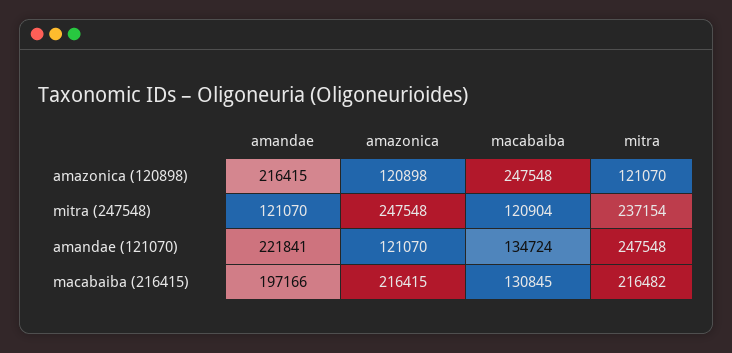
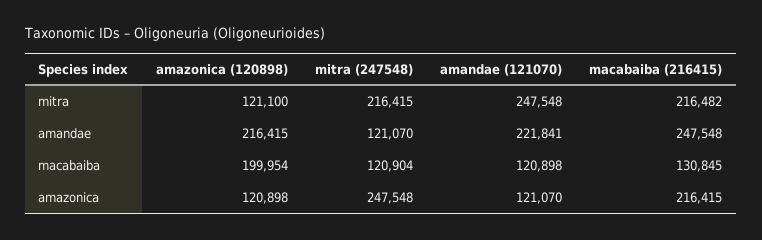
  {
    "amandae": {
      "amazonica (120898)": 216415,
      "mitra (247548)": 121070,
      "amandae (121070)": 221841,
-     "macabaiba (216415)": 197166
+     "macabaiba (216415)": 247548
    },
    "amazonica": {
      "amazonica (120898)": 120898,
      "mitra (247548)": 247548,
      "amandae (121070)": 121070,
      "macabaiba (216415)": 216415
    },
    "macabaiba": {
-     "amazonica (120898)": 247548,
+     "amazonica (120898)": 199954,
      "mitra (247548)": 120904,
-     "amandae (121070)": 134724,
+     "amandae (121070)": 120898,
      "macabaiba (216415)": 130845
    },
    "mitra": {
-     "amazonica (120898)": 121070,
+     "amazonica (120898)": 121100,
-     "mitra (247548)": 237154,
+     "mitra (247548)": 216415,
      "amandae (121070)": 247548,
      "macabaiba (216415)": 216482
    }
  }

